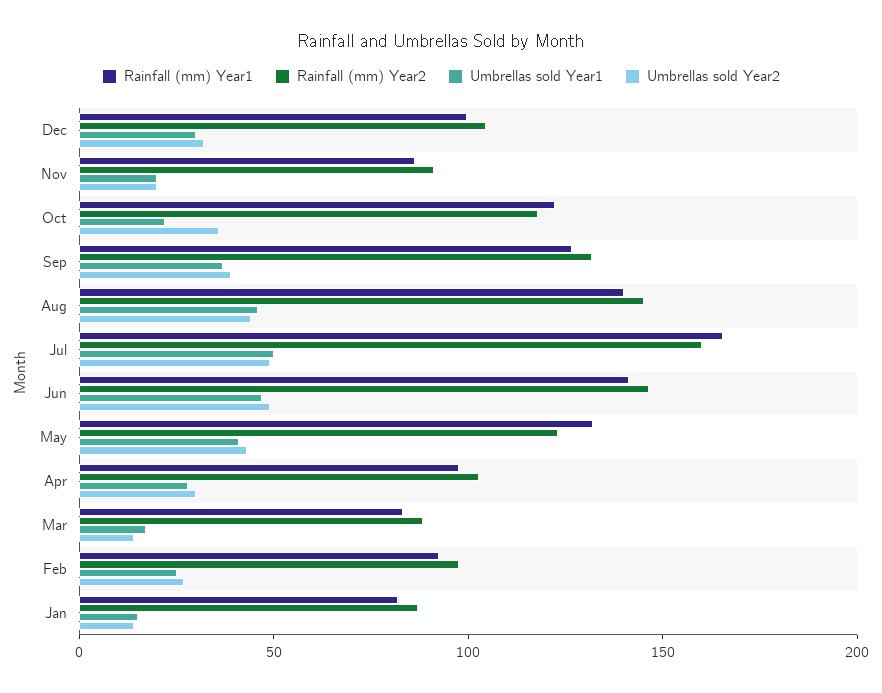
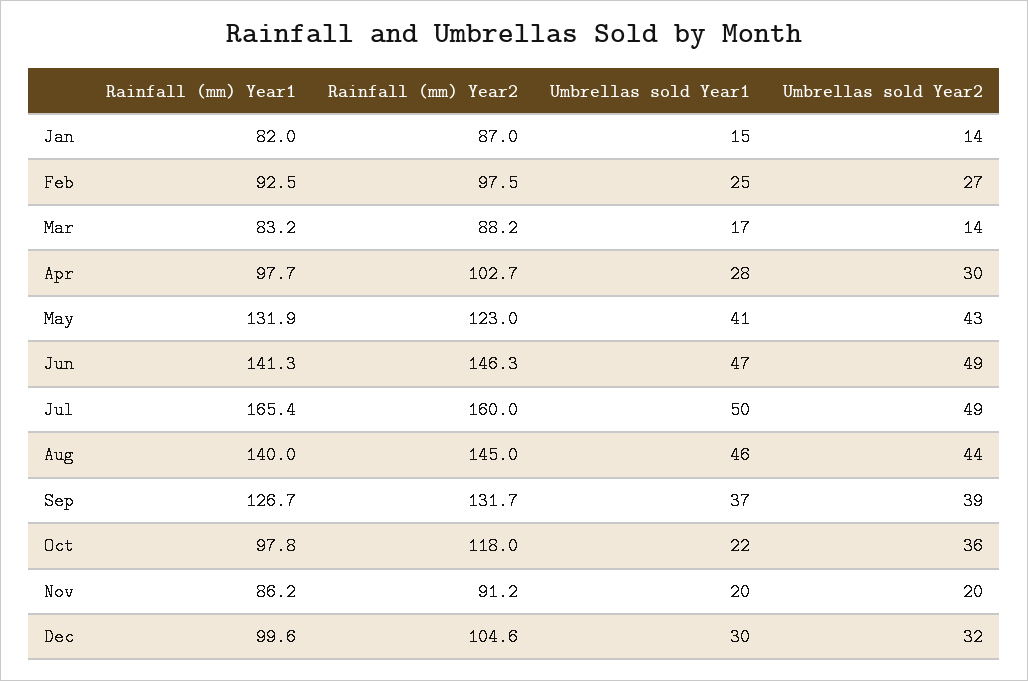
  {
    "Rainfall (mm) Year1": {
      "Dec": 99.6,
      "Nov": 86.2,
-     "Oct": 120,
+     "Oct": 97.8,
      "Sep": 126.7,
      "Aug": 140,
      "Jul": 165.4,
      "Jun": 141.3,
      "May": 131.9,
      "Apr": 97.7,
      "Mar": 83.2,
      "Feb": 92.5,
      "Jan": 82
    },
    "Rainfall (mm) Year2": {
      "Dec": 104.6,
      "Nov": 91.2,
      "Oct": 118,
      "Sep": 131.7,
      "Aug": 145,
      "Jul": 160,
      "Jun": 146.3,
      "May": 123,
      "Apr": 102.7,
      "Mar": 88.2,
      "Feb": 97.5,
      "Jan": 87
    },
    "Umbrellas sold Year1": {
      "Dec": 30,
      "Nov": 20,
      "Oct": 22,
      "Sep": 37,
      "Aug": 46,
      "Jul": 50,
      "Jun": 47,
      "May": 41,
      "Apr": 28,
      "Mar": 17,
      "Feb": 25,
      "Jan": 15
    },
    "Umbrellas sold Year2": {
      "Dec": 32,
      "Nov": 20,
      "Oct": 36,
      "Sep": 39,
      "Aug": 44,
      "Jul": 49,
      "Jun": 49,
      "May": 43,
      "Apr": 30,
      "Mar": 14,
      "Feb": 27,
      "Jan": 14
    }
  }

